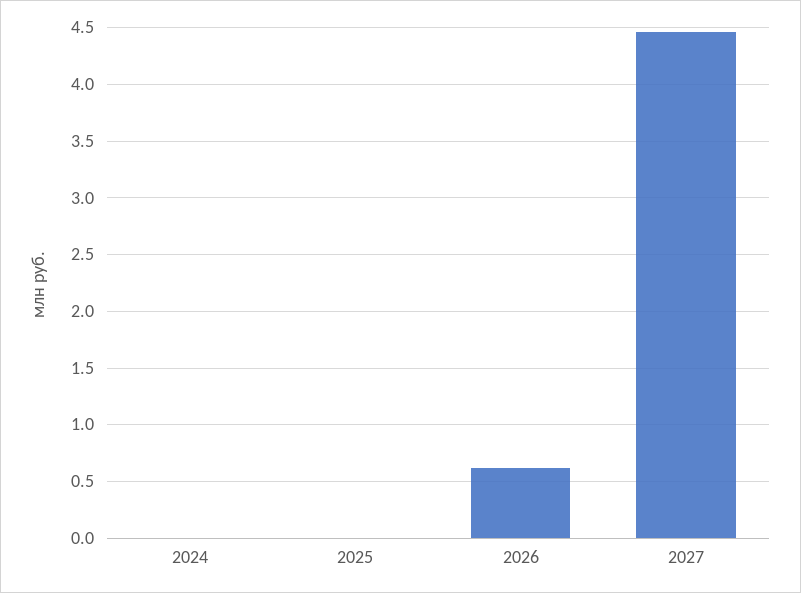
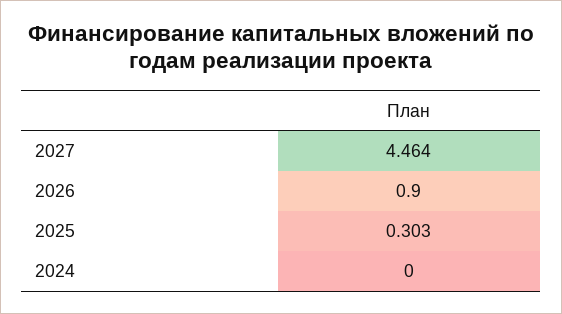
  {
    "2024": 0,
-   "2025": 0,
+   "2025": 0.303,
-   "2026": 0.6,
+   "2026": 0.9,
    "2027": 4.464
  }

